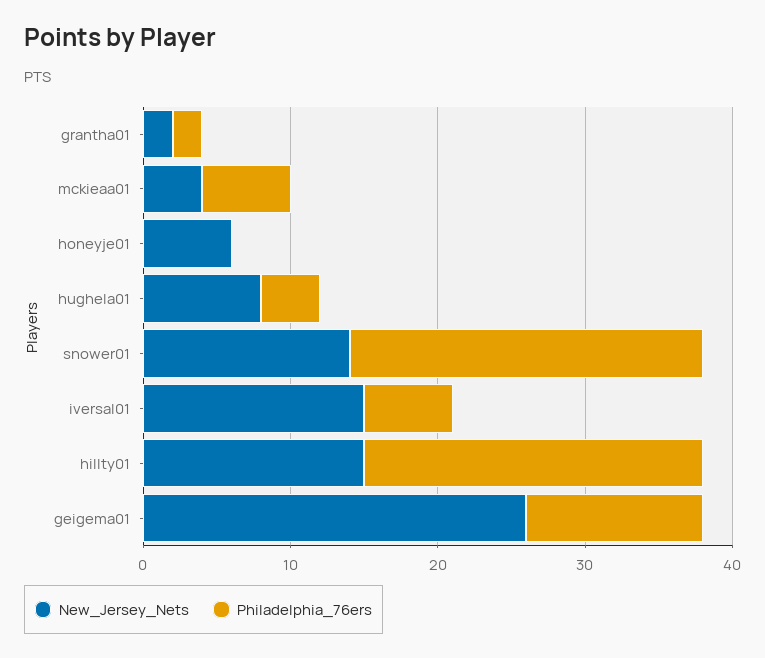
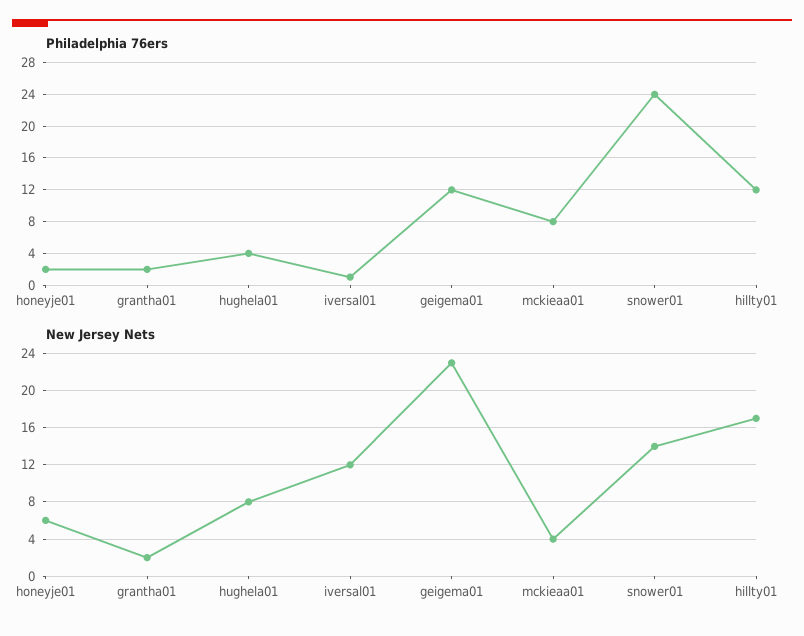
  {
    "New_Jersey_Nets": {
      "grantha01": 2,
      "mckieaa01": 4,
      "honeyje01": 6,
      "hughela01": 8,
      "snower01": 14,
-     "iversal01": 15,
+     "iversal01": 12,
-     "hillty01": 15,
+     "hillty01": 17,
-     "geigema01": 26
+     "geigema01": 23
    },
    "Philadelphia_76ers": {
      "grantha01": 2,
-     "mckieaa01": 6,
+     "mckieaa01": 8,
-     "honeyje01": 0,
+     "honeyje01": 2,
      "hughela01": 4,
      "snower01": 24,
-     "iversal01": 6,
+     "iversal01": 1,
-     "hillty01": 23,
+     "hillty01": 12,
      "geigema01": 12
    }
  }

